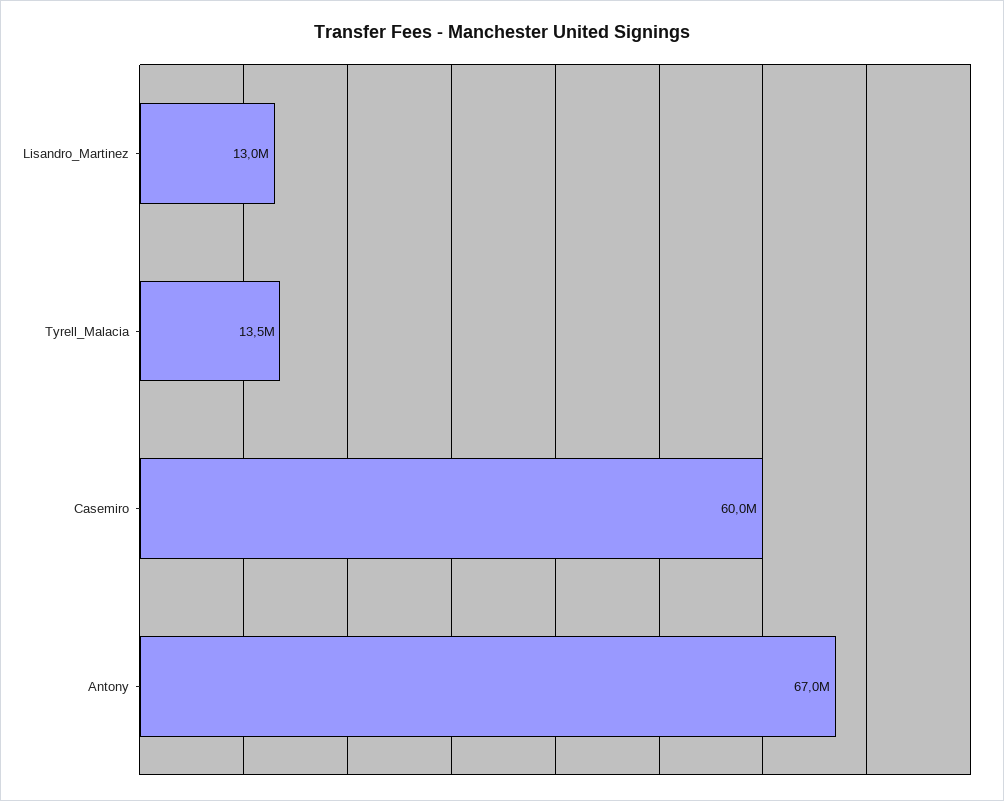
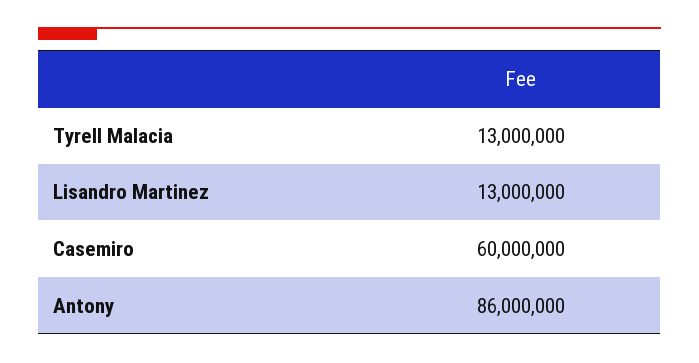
  {
    "Lisandro_Martinez": 13000000,
-   "Tyrell_Malacia": 13500000,
+   "Tyrell_Malacia": 13000000,
    "Casemiro": 60000000,
-   "Antony": 67000000
+   "Antony": 86000000
  }

